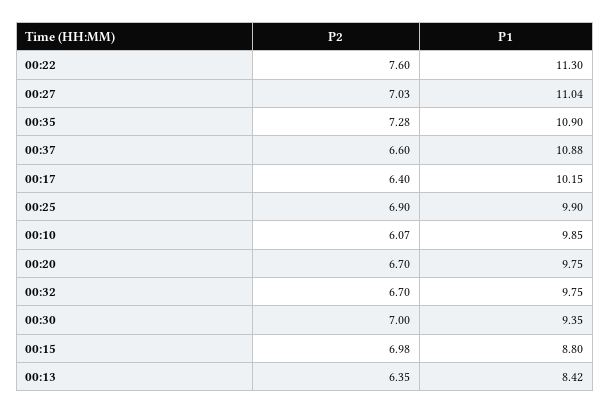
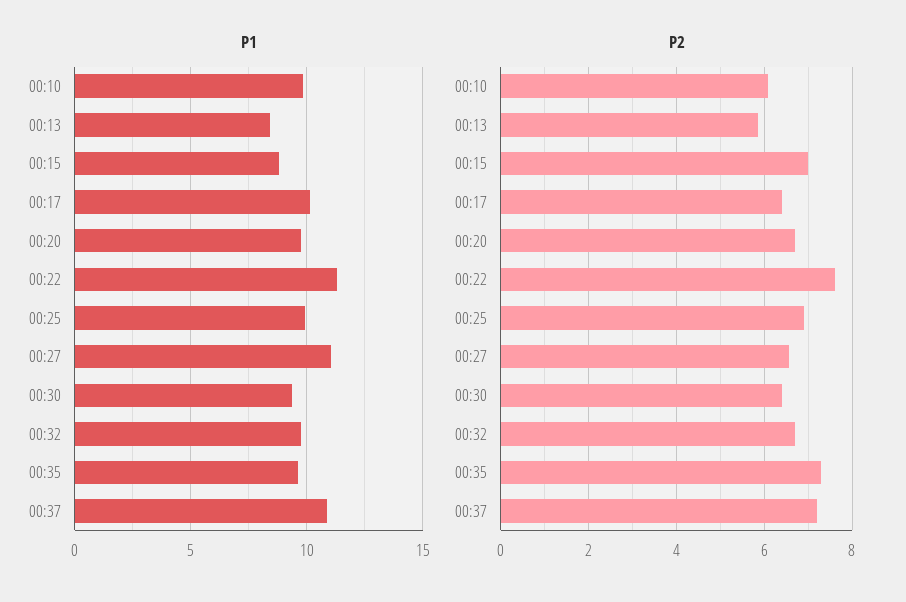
  {
    "P2": {
      "00:22": 7.6,
-     "00:27": 7.03,
+     "00:27": 6.6,
      "00:35": 7.28,
-     "00:37": 6.6,
+     "00:37": 7.2,
      "00:17": 6.4,
      "00:25": 6.9,
      "00:10": 6.07,
      "00:20": 6.7,
      "00:32": 6.7,
-     "00:30": 7,
+     "00:30": 6.4,
      "00:15": 6.98,
-     "00:13": 6.35
+     "00:13": 5.8
    },
    "P1": {
      "00:22": 11.3,
      "00:27": 11.04,
-     "00:35": 10.9,
+     "00:35": 9.5,
      "00:37": 10.88,
      "00:17": 10.15,
      "00:25": 9.9,
      "00:10": 9.85,
      "00:20": 9.75,
      "00:32": 9.75,
      "00:30": 9.35,
      "00:15": 8.8,
      "00:13": 8.42
    }
  }

